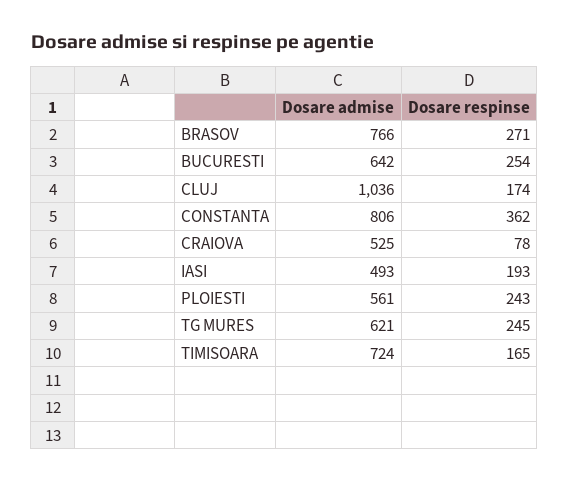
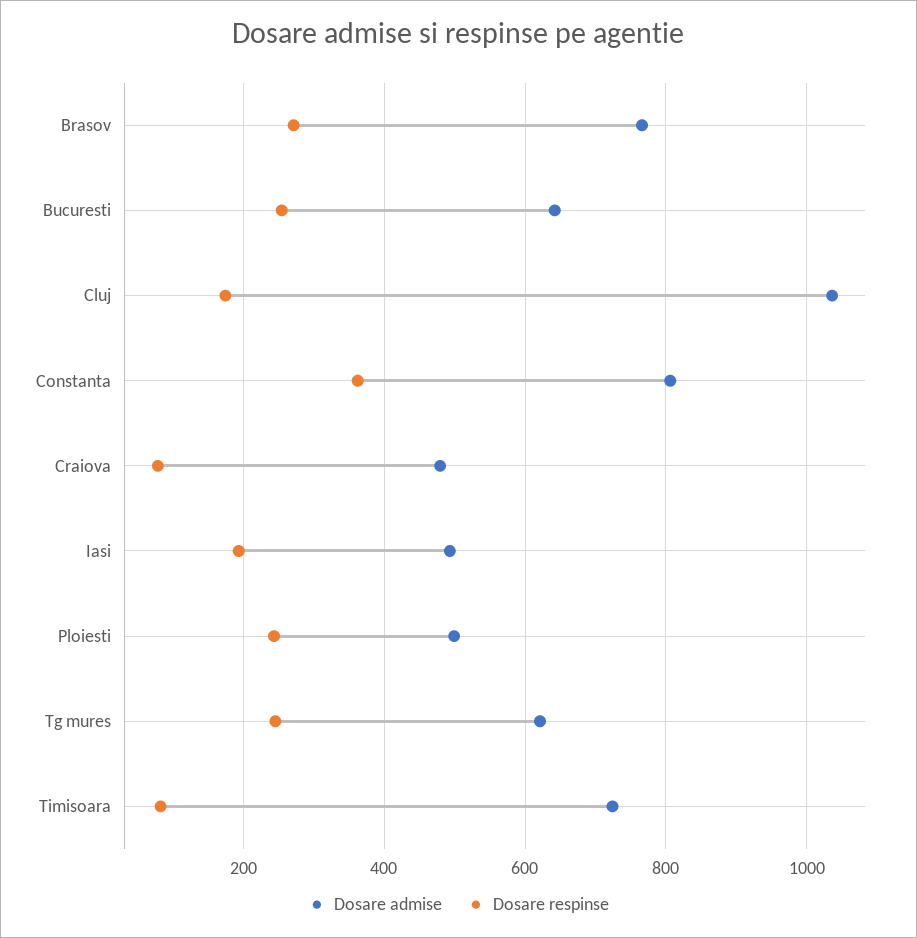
  {
    "Dosare admise": {
      "BRASOV": 766,
      "BUCURESTI": 642,
      "CLUJ": 1036,
      "CONSTANTA": 806,
-     "CRAIOVA": 525,
+     "CRAIOVA": 480,
      "IASI": 493,
-     "PLOIESTI": 561,
+     "PLOIESTI": 500,
      "TG MURES": 621,
      "TIMISOARA": 724
    },
    "Dosare respinse": {
      "BRASOV": 271,
      "BUCURESTI": 254,
      "CLUJ": 174,
      "CONSTANTA": 362,
      "CRAIOVA": 78,
      "IASI": 193,
      "PLOIESTI": 243,
      "TG MURES": 245,
-     "TIMISOARA": 165
+     "TIMISOARA": 80
    }
  }

